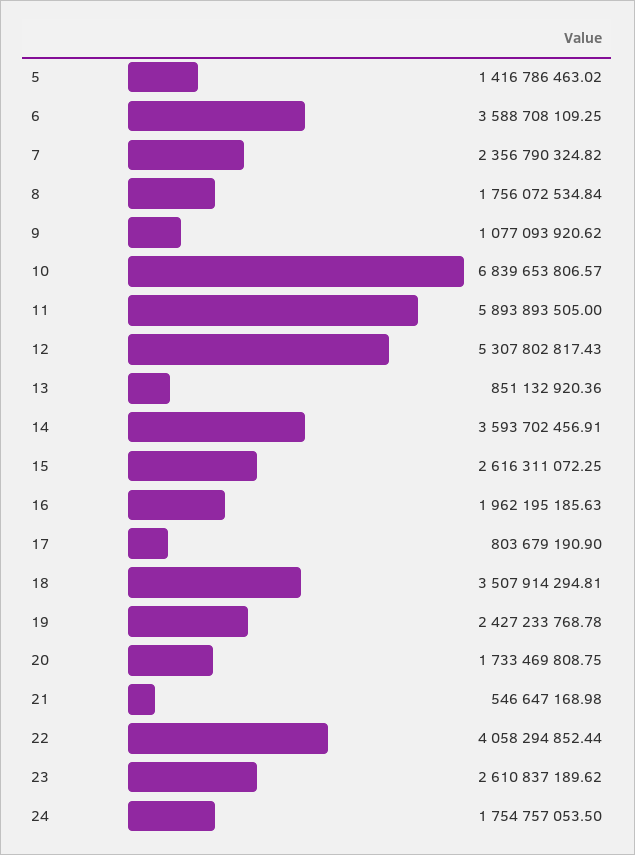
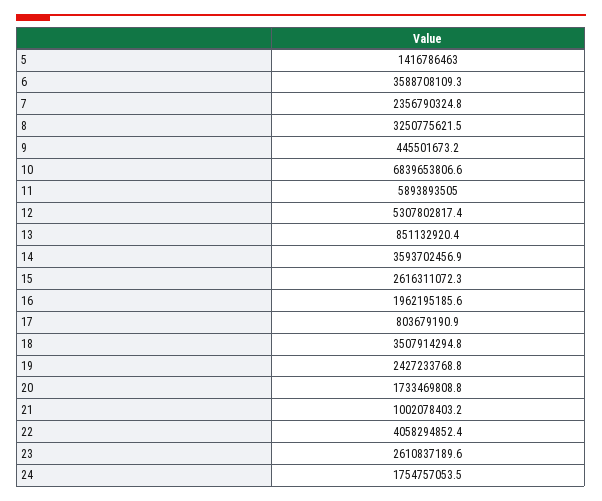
  {
    "5": 1416786463.02,
    "6": 3588708109.25,
    "7": 2356790324.82,
-   "8": 1756072534.84,
+   "8": 3250775621.5,
-   "9": 1077093920.62,
+   "9": 445501673.2,
    "10": 6839653806.57,
    "11": 5893893505,
    "12": 5307802817.43,
    "13": 851132920.36,
    "14": 3593702456.91,
    "15": 2616311072.25,
    "16": 1962195185.63,
    "17": 803679190.9,
    "18": 3507914294.81,
    "19": 2427233768.78,
    "20": 1733469808.75,
-   "21": 546647168.98,
+   "21": 1002078403.2,
    "22": 4058294852.44,
    "23": 2610837189.62,
    "24": 1754757053.5
  }

